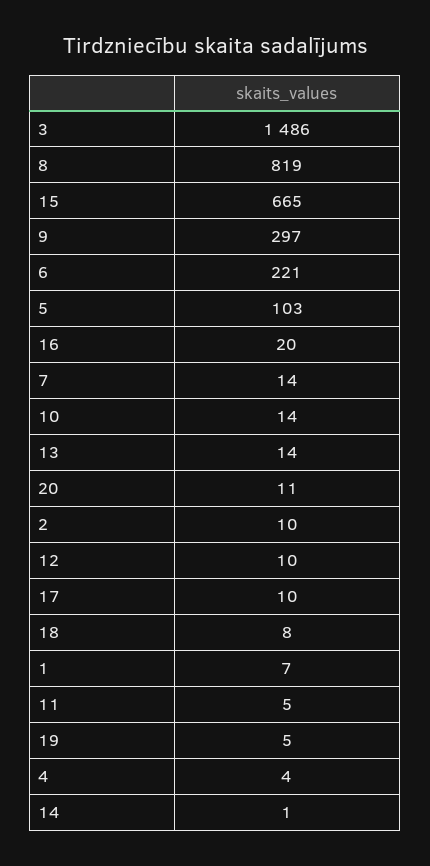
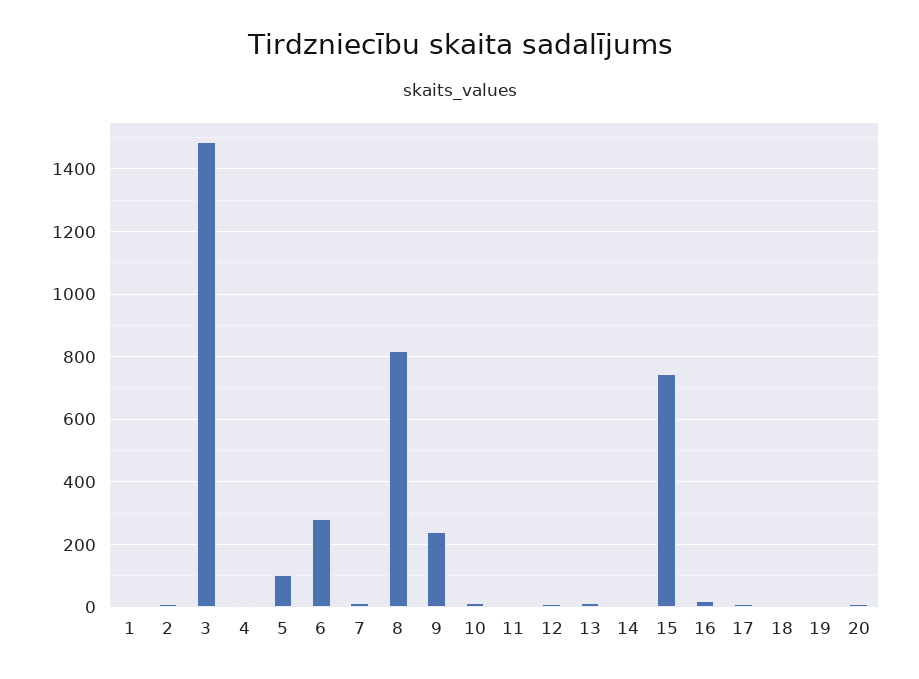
  {
    "3": 1486,
    "8": 819,
-   "15": 665,
+   "15": 740,
-   "9": 297,
+   "9": 240,
-   "6": 221,
+   "6": 280,
    "5": 103,
    "16": 20,
    "7": 14,
    "10": 14,
    "13": 14,
    "20": 11,
    "2": 10,
    "12": 10,
    "17": 10,
    "18": 8,
    "1": 7,
    "11": 5,
    "19": 5,
    "4": 4,
    "14": 1
  }

